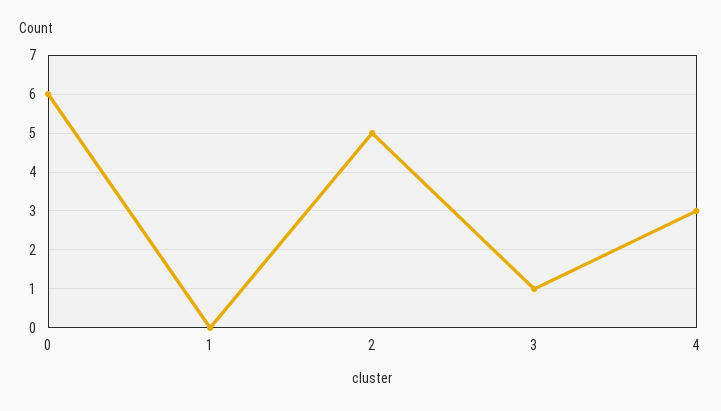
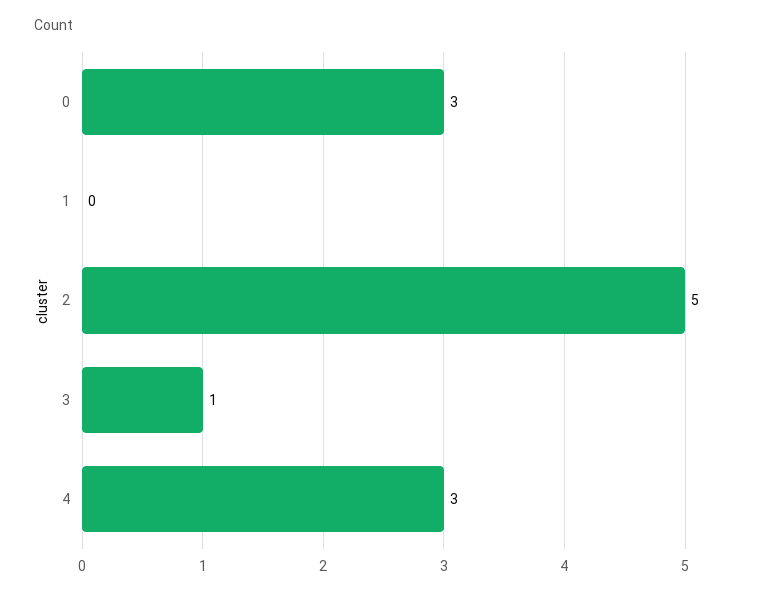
  {
-   "0": 6,
+   "0": 3,
    "1": 0,
    "2": 5,
    "3": 1,
    "4": 3
  }

